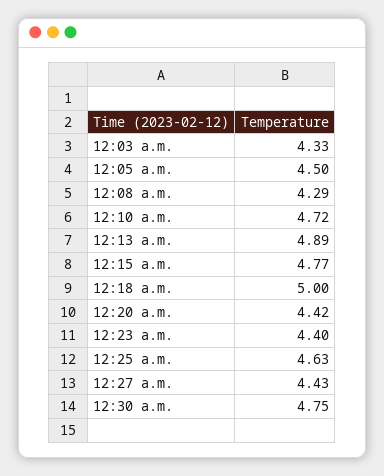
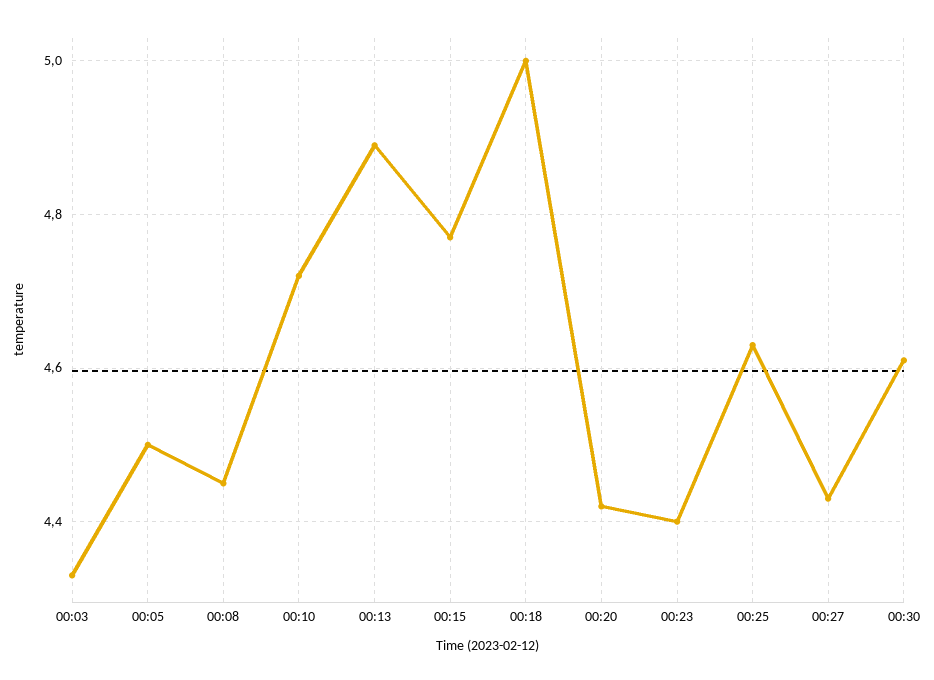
  {
    "12:03 a.m.": 4.33,
    "12:05 a.m.": 4.5,
-   "12:08 a.m.": 4.29,
+   "12:08 a.m.": 4.45,
    "12:10 a.m.": 4.72,
    "12:13 a.m.": 4.89,
    "12:15 a.m.": 4.77,
    "12:18 a.m.": 5,
    "12:20 a.m.": 4.42,
    "12:23 a.m.": 4.4,
    "12:25 a.m.": 4.63,
    "12:27 a.m.": 4.43,
-   "12:30 a.m.": 4.75
+   "12:30 a.m.": 4.6
  }

